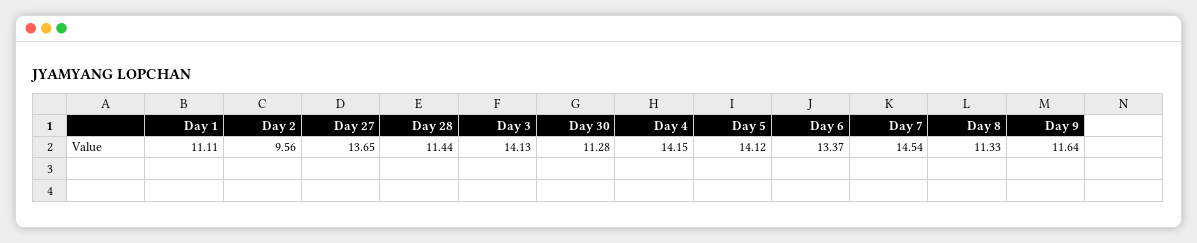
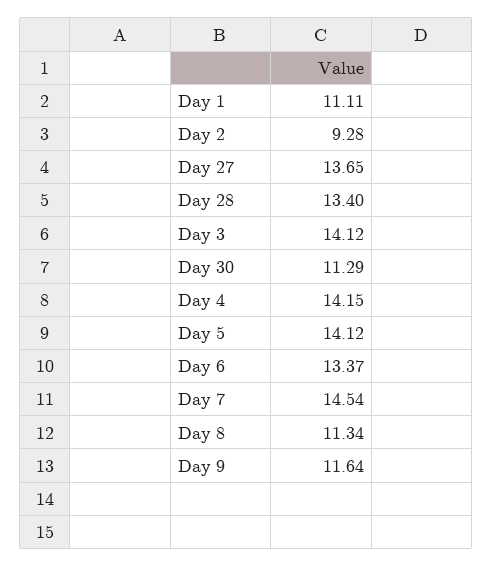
  {
    "Day 1": 11.11,
-   "Day 2": 9.56,
+   "Day 2": 9.28,
    "Day 27": 13.65,
-   "Day 28": 11.44,
+   "Day 28": 13.4,
-   "Day 3": 14.13,
+   "Day 3": 14.12,
-   "Day 30": 11.28,
+   "Day 30": 11.29,
    "Day 4": 14.15,
    "Day 5": 14.12,
    "Day 6": 13.37,
    "Day 7": 14.54,
-   "Day 8": 11.33,
+   "Day 8": 11.34,
    "Day 9": 11.64
  }

